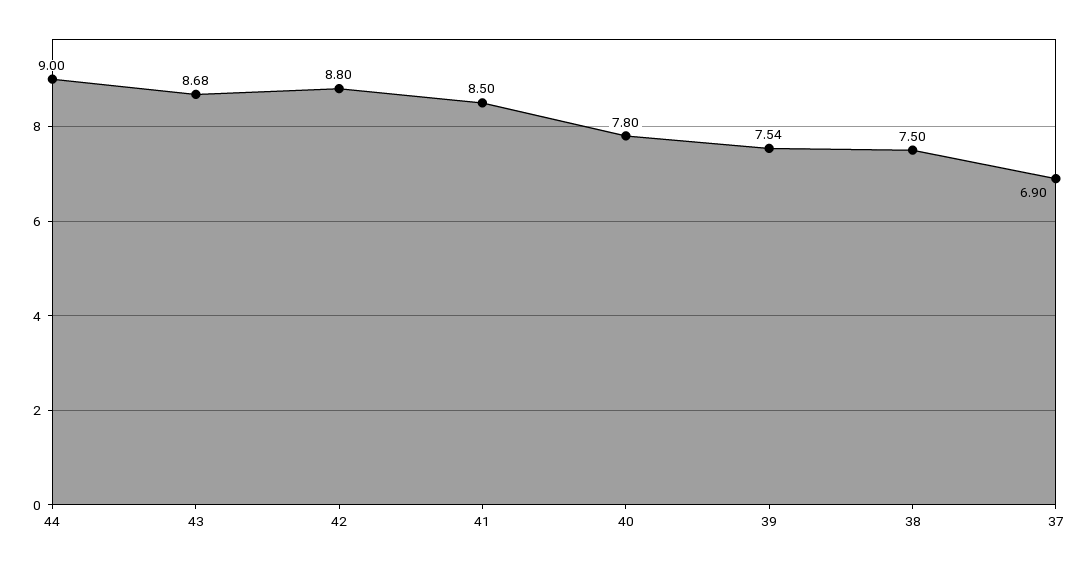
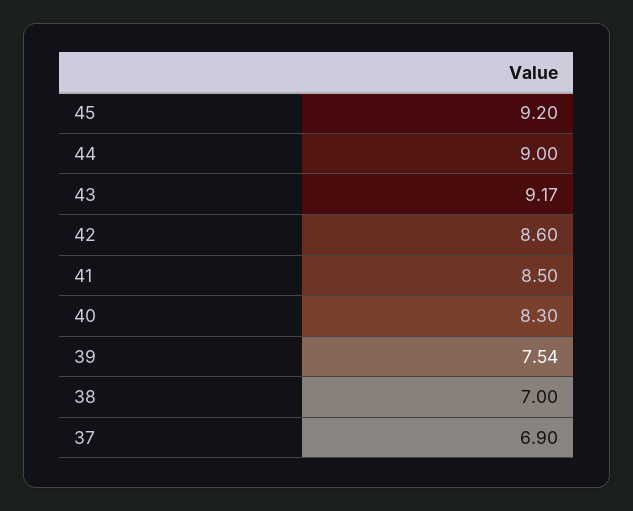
  {
    "44": 9,
-   "43": 8.68,
+   "43": 9.17,
-   "42": 8.8,
+   "42": 8.6,
    "41": 8.5,
-   "40": 7.8,
+   "40": 8.3,
    "39": 7.54,
-   "38": 7.5,
+   "38": 7,
-   "37": 6.9
+   "37": 6.9,
+   "45": 9.2
  }

